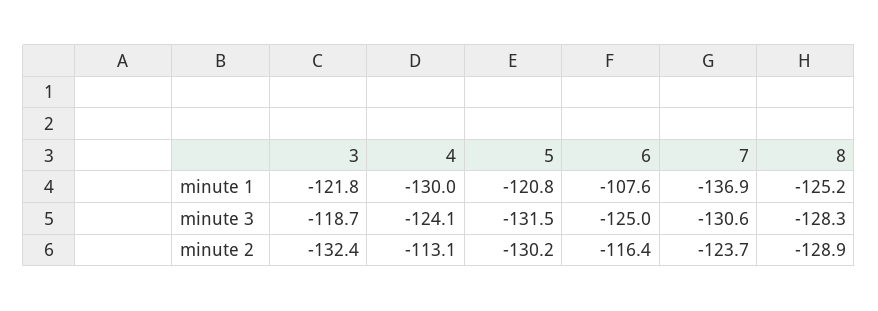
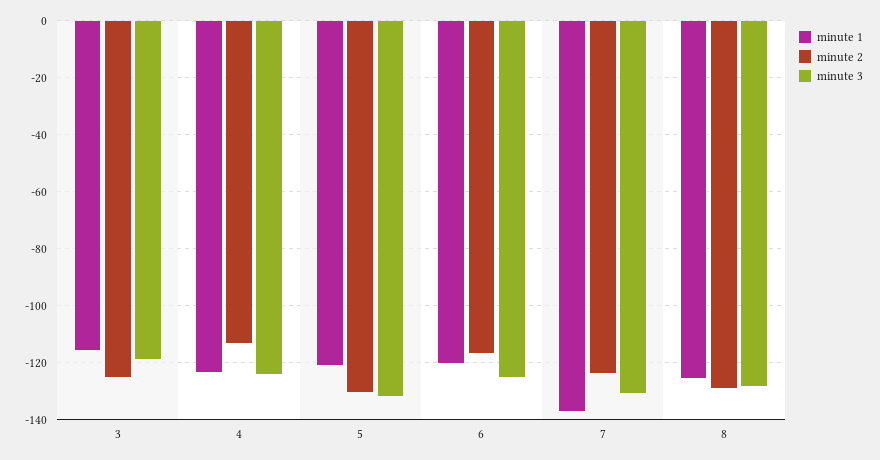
  {
    "minute 1": {
-     "3": -121.8,
+     "3": -115,
-     "4": -130,
+     "4": -122.5,
      "5": -120.8,
-     "6": -107.6,
+     "6": -120,
      "7": -136.9,
      "8": -125.2
    },
    "minute 3": {
      "3": -118.7,
      "4": -124.1,
      "5": -131.5,
      "6": -125,
      "7": -130.6,
      "8": -128.3
    },
    "minute 2": {
-     "3": -132.4,
+     "3": -125,
      "4": -113.1,
      "5": -130.2,
      "6": -116.4,
      "7": -123.7,
      "8": -128.9
    }
  }

